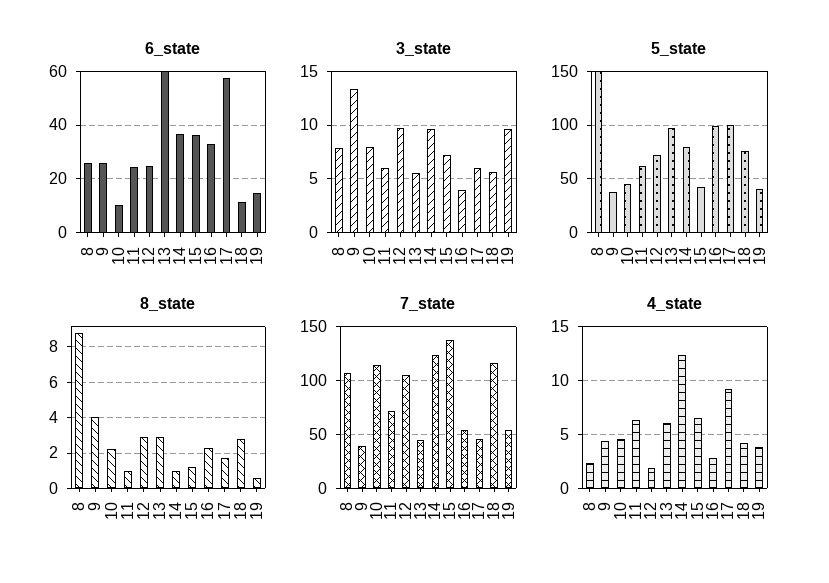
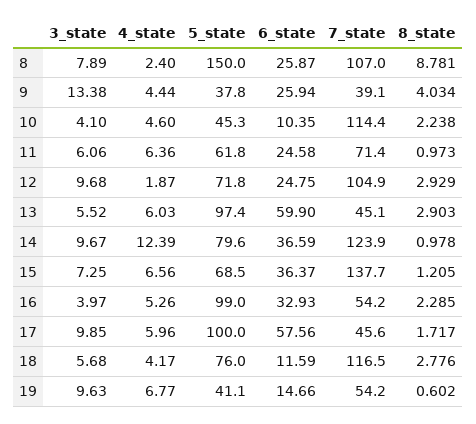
  {
    "6_state": {
      "8": 25.87,
      "9": 25.94,
      "10": 10.35,
      "11": 24.58,
      "12": 24.75,
      "13": 59.9,
      "14": 36.59,
      "15": 36.37,
      "16": 32.93,
      "17": 57.56,
      "18": 11.59,
      "19": 14.66
    },
    "3_state": {
      "8": 7.89,
      "9": 13.38,
-     "10": 8,
+     "10": 4.1,
      "11": 6.06,
      "12": 9.68,
      "13": 5.52,
      "14": 9.67,
      "15": 7.25,
      "16": 3.97,
-     "17": 6,
+     "17": 9.85,
      "18": 5.68,
      "19": 9.63
    },
    "5_state": {
      "8": 150,
      "9": 37.8,
      "10": 45.3,
      "11": 61.8,
      "12": 71.8,
      "13": 97.4,
      "14": 79.6,
-     "15": 40,
+     "15": 68.5,
      "16": 99,
      "17": 100,
      "18": 76,
      "19": 41.1
    },
    "8_state": {
      "8": 8.781,
      "9": 4.034,
      "10": 2.238,
      "11": 0.973,
      "12": 2.929,
      "13": 2.903,
      "14": 0.978,
      "15": 1.205,
      "16": 2.285,
      "17": 1.717,
      "18": 2.776,
      "19": 0.602
    },
    "7_state": {
      "8": 107,
      "9": 39.1,
      "10": 114.4,
      "11": 71.4,
      "12": 104.9,
      "13": 45.1,
      "14": 123.9,
      "15": 137.7,
      "16": 54.2,
      "17": 45.6,
      "18": 116.5,
      "19": 54.2
    },
    "4_state": {
      "8": 2.4,
      "9": 4.44,
      "10": 4.6,
      "11": 6.36,
      "12": 1.87,
      "13": 6.03,
      "14": 12.39,
      "15": 6.56,
-     "16": 3,
+     "16": 5.26,
-     "17": 9,
+     "17": 5.96,
      "18": 4.17,
-     "19": 4
+     "19": 6.77
    }
  }

